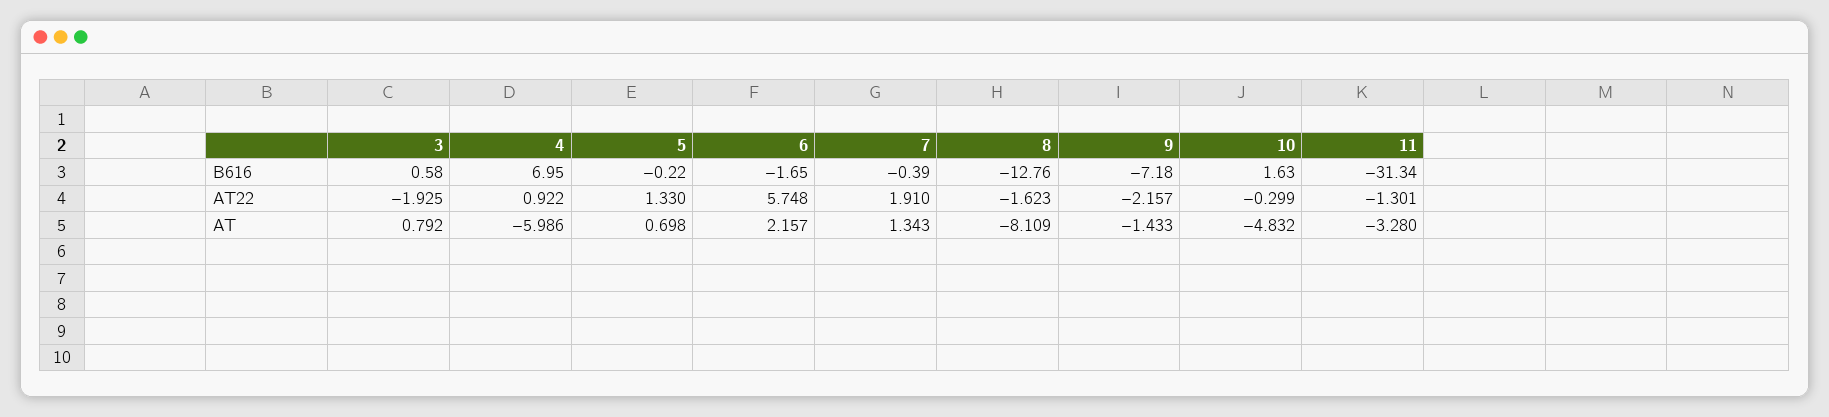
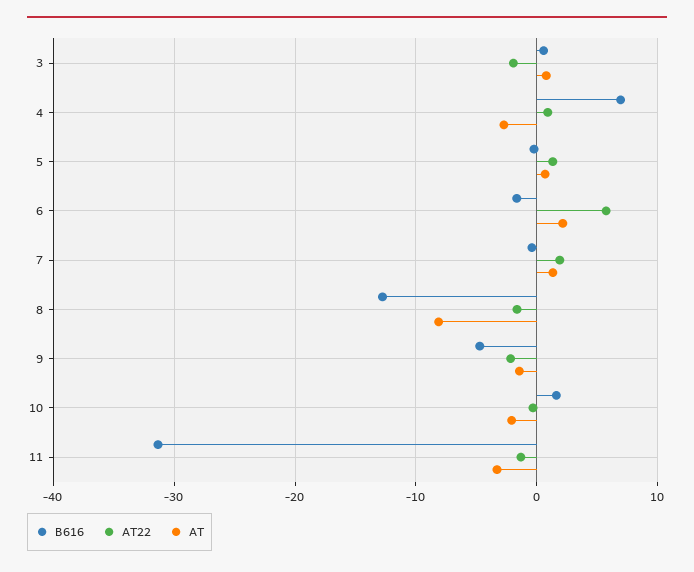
  {
    "B616": {
      "3": 0.58,
      "4": 6.95,
      "5": -0.22,
      "6": -1.65,
      "7": -0.39,
      "8": -12.76,
-     "9": -7.18,
+     "9": -5,
      "10": 1.63,
      "11": -31.34
    },
    "AT22": {
      "3": -1.925,
      "4": 0.922,
      "5": 1.33,
      "6": 5.748,
      "7": 1.91,
      "8": -1.623,
      "9": -2.157,
      "10": -0.299,
      "11": -1.301
    },
    "AT": {
      "3": 0.792,
-     "4": -5.986,
+     "4": -3,
      "5": 0.698,
      "6": 2.157,
      "7": 1.343,
      "8": -8.109,
      "9": -1.433,
-     "10": -4.832,
+     "10": -2,
      "11": -3.28
    }
  }

